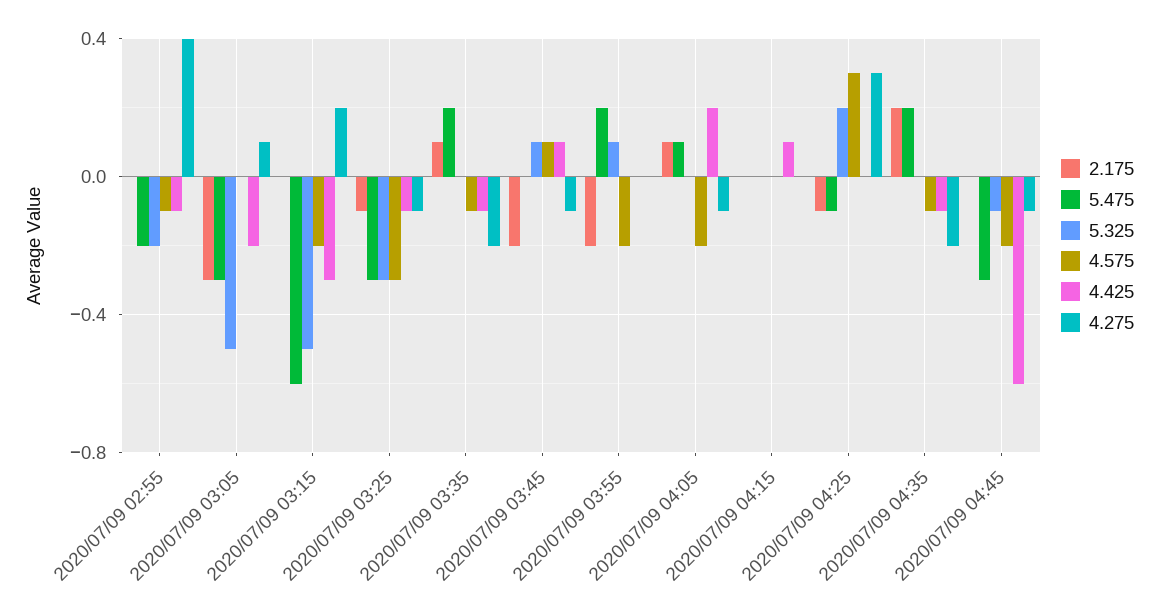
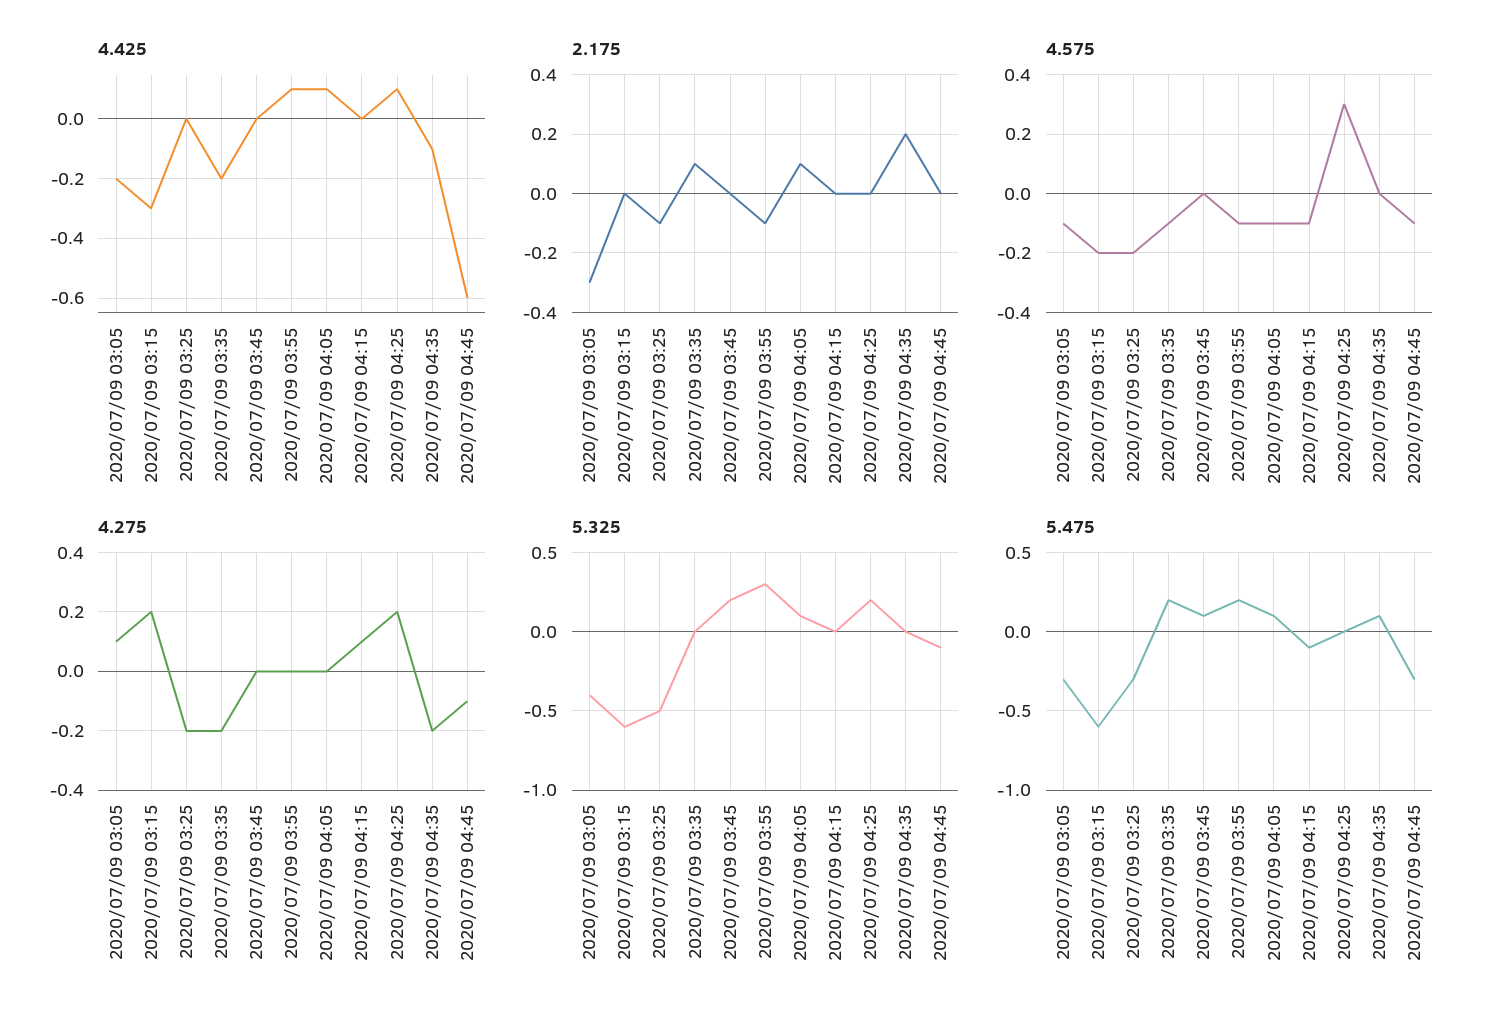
  {
    "2.175": {
-     "2020/07/09 02:55": 0,
      "2020/07/09 03:05": -0.3,
      "2020/07/09 03:15": 0,
      "2020/07/09 03:25": -0.1,
      "2020/07/09 03:35": 0.1,
-     "2020/07/09 03:45": -0.2,
+     "2020/07/09 03:45": 0,
-     "2020/07/09 03:55": -0.2,
+     "2020/07/09 03:55": -0.1,
      "2020/07/09 04:05": 0.1,
      "2020/07/09 04:15": 0,
-     "2020/07/09 04:25": -0.1,
+     "2020/07/09 04:25": 0,
      "2020/07/09 04:35": 0.2,
      "2020/07/09 04:45": 0
    },
    "5.475": {
-     "2020/07/09 02:55": -0.2,
      "2020/07/09 03:05": -0.3,
      "2020/07/09 03:15": -0.6,
      "2020/07/09 03:25": -0.3,
      "2020/07/09 03:35": 0.2,
-     "2020/07/09 03:45": 0,
+     "2020/07/09 03:45": 0.1,
      "2020/07/09 03:55": 0.2,
      "2020/07/09 04:05": 0.1,
-     "2020/07/09 04:15": 0,
+     "2020/07/09 04:15": -0.1,
-     "2020/07/09 04:25": -0.1,
+     "2020/07/09 04:25": 0,
-     "2020/07/09 04:35": 0.2,
+     "2020/07/09 04:35": 0.1,
      "2020/07/09 04:45": -0.3
    },
    "5.325": {
-     "2020/07/09 02:55": -0.2,
-     "2020/07/09 03:05": -0.5,
+     "2020/07/09 03:05": -0.4,
-     "2020/07/09 03:15": -0.5,
+     "2020/07/09 03:15": -0.6,
-     "2020/07/09 03:25": -0.3,
+     "2020/07/09 03:25": -0.5,
      "2020/07/09 03:35": 0,
-     "2020/07/09 03:45": 0.1,
+     "2020/07/09 03:45": 0.2,
-     "2020/07/09 03:55": 0.1,
+     "2020/07/09 03:55": 0.3,
-     "2020/07/09 04:05": 0,
+     "2020/07/09 04:05": 0.1,
      "2020/07/09 04:15": 0,
      "2020/07/09 04:25": 0.2,
      "2020/07/09 04:35": 0,
      "2020/07/09 04:45": -0.1
    },
    "4.575": {
-     "2020/07/09 02:55": -0.1,
-     "2020/07/09 03:05": 0,
+     "2020/07/09 03:05": -0.1,
      "2020/07/09 03:15": -0.2,
-     "2020/07/09 03:25": -0.3,
+     "2020/07/09 03:25": -0.2,
      "2020/07/09 03:35": -0.1,
-     "2020/07/09 03:45": 0.1,
+     "2020/07/09 03:45": 0,
-     "2020/07/09 03:55": -0.2,
+     "2020/07/09 03:55": -0.1,
-     "2020/07/09 04:05": -0.2,
+     "2020/07/09 04:05": -0.1,
-     "2020/07/09 04:15": 0,
+     "2020/07/09 04:15": -0.1,
      "2020/07/09 04:25": 0.3,
-     "2020/07/09 04:35": -0.1,
+     "2020/07/09 04:35": 0,
-     "2020/07/09 04:45": -0.2
+     "2020/07/09 04:45": -0.1
    },
    "4.425": {
-     "2020/07/09 02:55": -0.1,
      "2020/07/09 03:05": -0.2,
      "2020/07/09 03:15": -0.3,
-     "2020/07/09 03:25": -0.1,
+     "2020/07/09 03:25": 0,
-     "2020/07/09 03:35": -0.1,
+     "2020/07/09 03:35": -0.2,
-     "2020/07/09 03:45": 0.1,
+     "2020/07/09 03:45": 0,
-     "2020/07/09 03:55": 0,
+     "2020/07/09 03:55": 0.1,
-     "2020/07/09 04:05": 0.2,
+     "2020/07/09 04:05": 0.1,
-     "2020/07/09 04:15": 0.1,
+     "2020/07/09 04:15": 0,
-     "2020/07/09 04:25": 0,
+     "2020/07/09 04:25": 0.1,
      "2020/07/09 04:35": -0.1,
      "2020/07/09 04:45": -0.6
    },
    "4.275": {
-     "2020/07/09 02:55": 0.4,
      "2020/07/09 03:05": 0.1,
      "2020/07/09 03:15": 0.2,
-     "2020/07/09 03:25": -0.1,
+     "2020/07/09 03:25": -0.2,
      "2020/07/09 03:35": -0.2,
-     "2020/07/09 03:45": -0.1,
+     "2020/07/09 03:45": 0,
      "2020/07/09 03:55": 0,
-     "2020/07/09 04:05": -0.1,
+     "2020/07/09 04:05": 0,
-     "2020/07/09 04:15": 0,
+     "2020/07/09 04:15": 0.1,
-     "2020/07/09 04:25": 0.3,
+     "2020/07/09 04:25": 0.2,
      "2020/07/09 04:35": -0.2,
      "2020/07/09 04:45": -0.1
    }
  }

